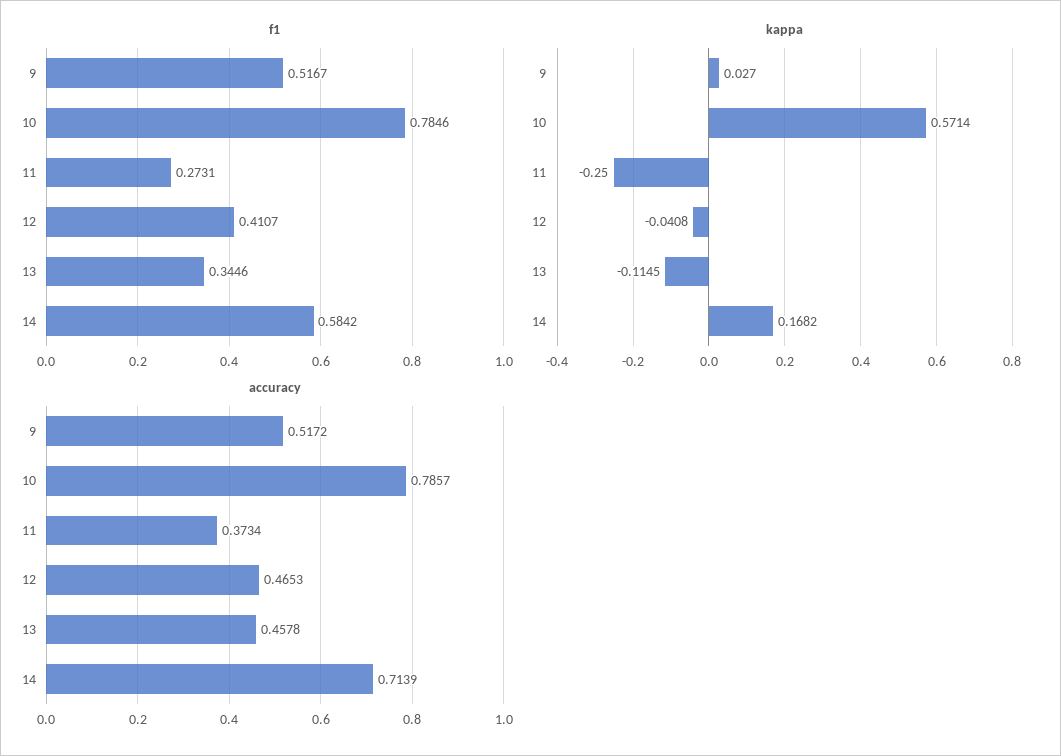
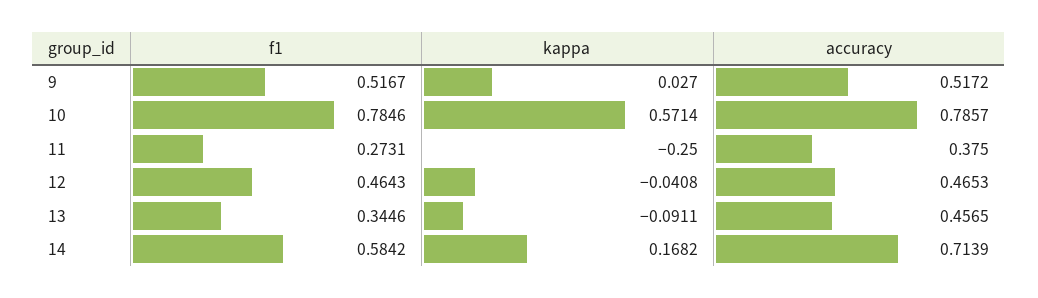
  {
    "f1": {
      "9": 0.5167,
      "10": 0.7846,
      "11": 0.2731,
-     "12": 0.4107,
+     "12": 0.4643,
      "13": 0.3446,
      "14": 0.5842
    },
    "kappa": {
      "9": 0.027,
      "10": 0.5714,
      "11": -0.25,
      "12": -0.0408,
-     "13": -0.1145,
+     "13": -0.0911,
      "14": 0.1682
    },
    "accuracy": {
      "9": 0.5172,
      "10": 0.7857,
-     "11": 0.3734,
+     "11": 0.375,
      "12": 0.4653,
-     "13": 0.4578,
+     "13": 0.4565,
      "14": 0.7139
    }
  }

